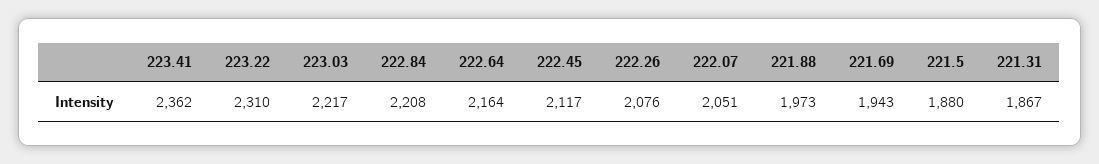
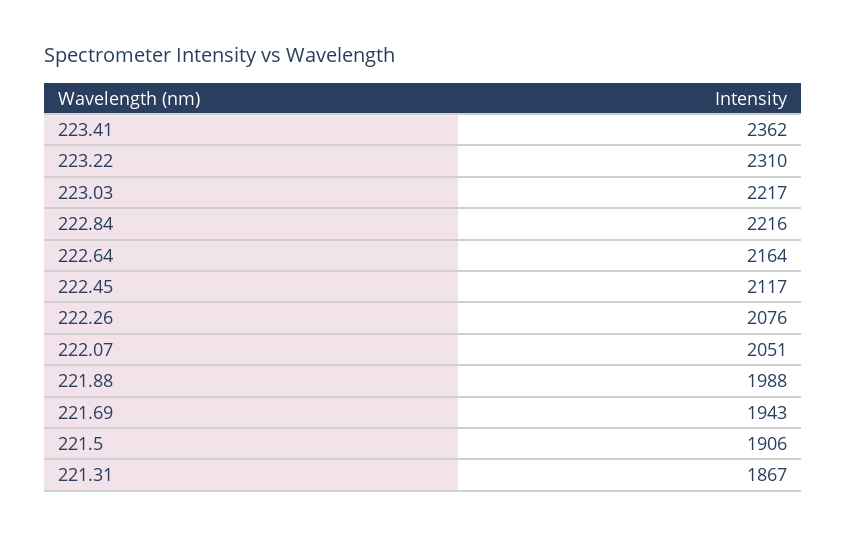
  {
    "223.41": 2362,
    "223.22": 2310,
    "223.03": 2217,
-   "222.84": 2208,
+   "222.84": 2216,
    "222.64": 2164,
    "222.45": 2117,
    "222.26": 2076,
    "222.07": 2051,
-   "221.88": 1973,
+   "221.88": 1988,
    "221.69": 1943,
-   "221.5": 1880,
+   "221.5": 1906,
    "221.31": 1867
  }

